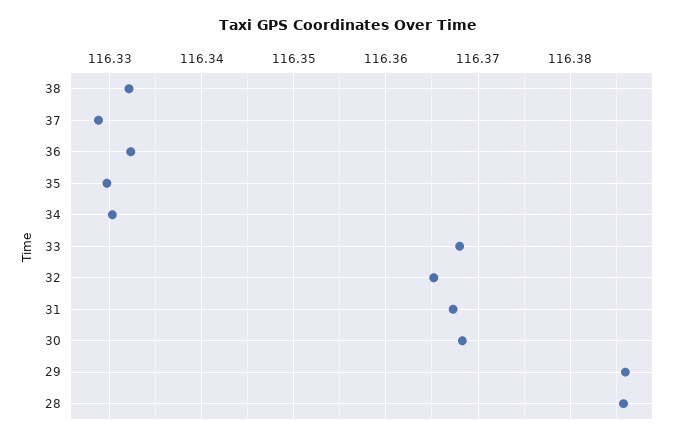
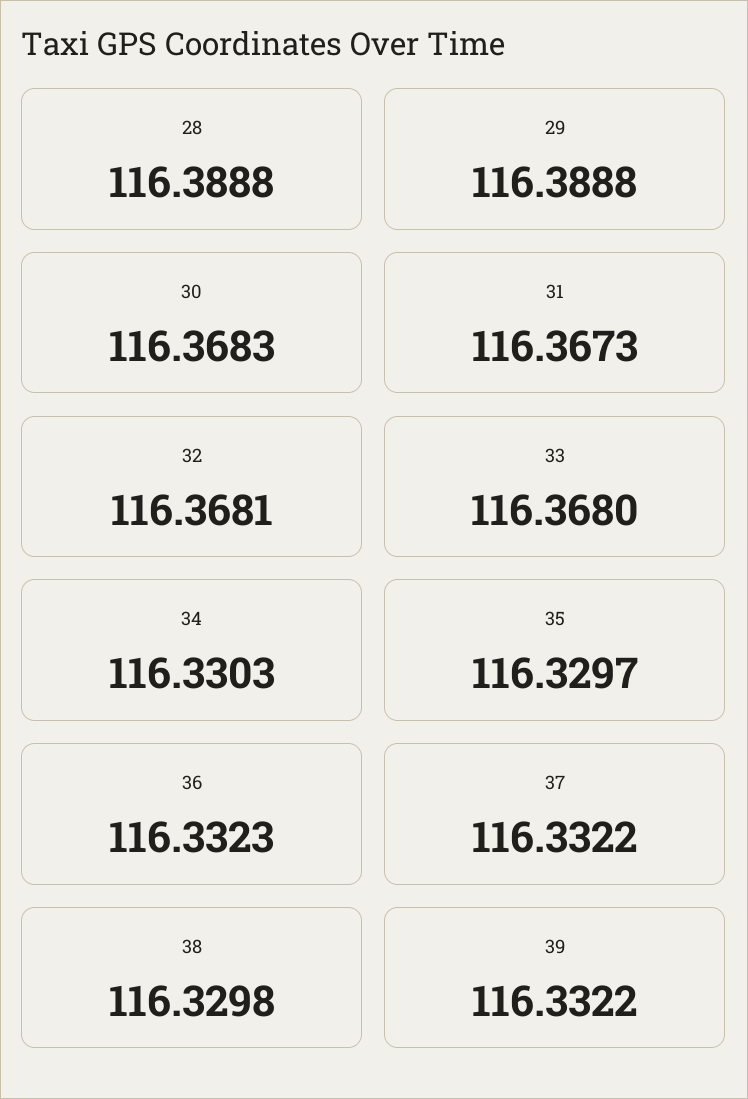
  {
-   "38": 116.332,
+   "38": 116.3298,
-   "37": 116.329,
+   "37": 116.3322,
    "36": 116.3323,
    "35": 116.3297,
    "34": 116.3303,
    "33": 116.368,
-   "32": 116.365,
+   "32": 116.3681,
    "31": 116.3673,
    "30": 116.3683,
-   "29": 116.386,
+   "29": 116.3888,
-   "28": 116.386
+   "28": 116.3888,
+   "39": 116.3322
  }

